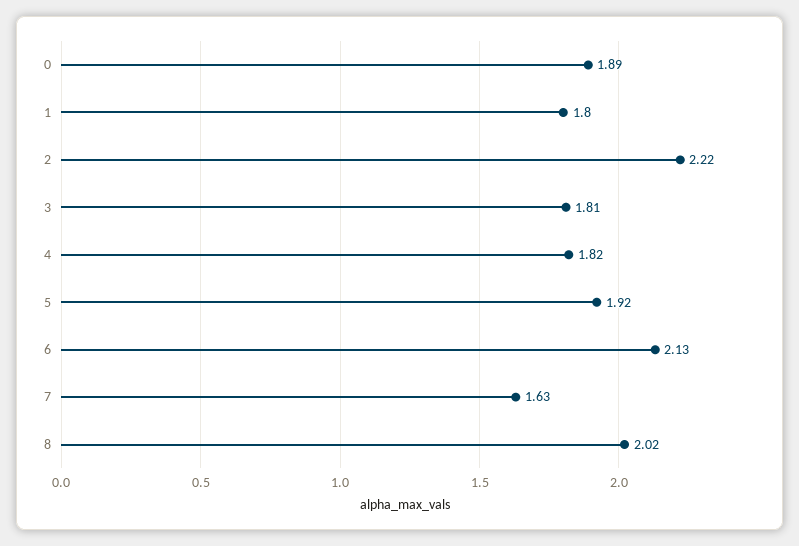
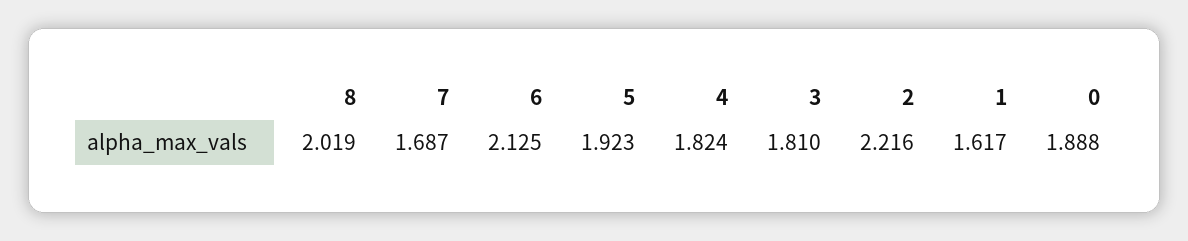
  {
    "0": 1.888,
-   "1": 1.8,
+   "1": 1.617,
    "2": 2.216,
    "3": 1.81,
    "4": 1.824,
    "5": 1.923,
    "6": 2.125,
-   "7": 1.63,
+   "7": 1.687,
    "8": 2.019
  }

